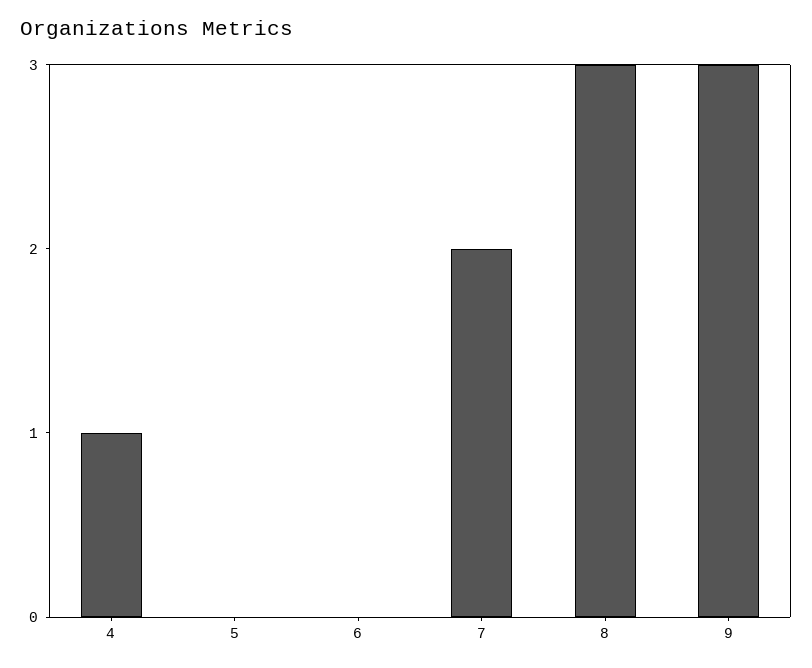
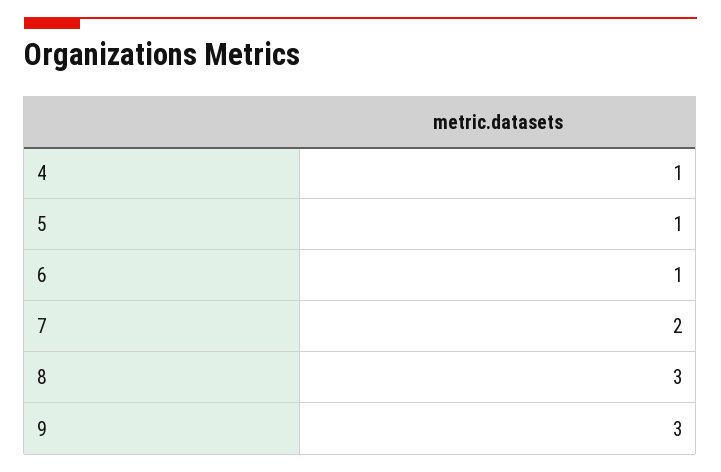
  {
    "4": 1,
-   "5": 0,
+   "5": 1,
-   "6": 0,
+   "6": 1,
    "7": 2,
    "8": 3,
    "9": 3
  }

